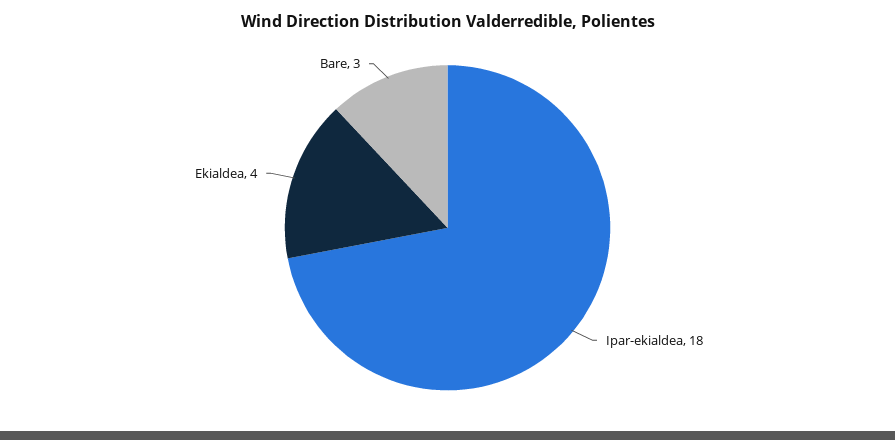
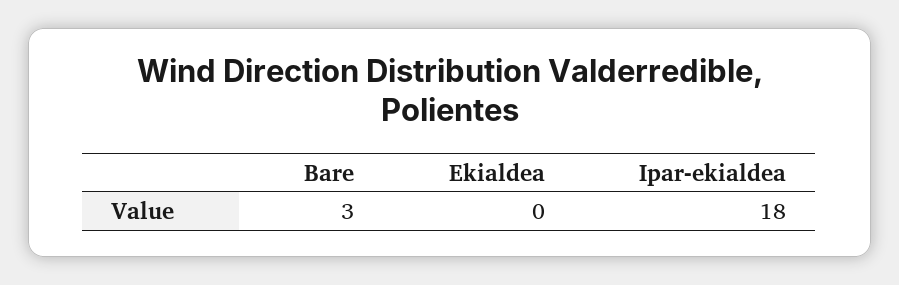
  {
    "Ipar-ekialdea": 18,
-   "Ekialdea": 4,
+   "Ekialdea": 0,
    "Bare": 3
  }

